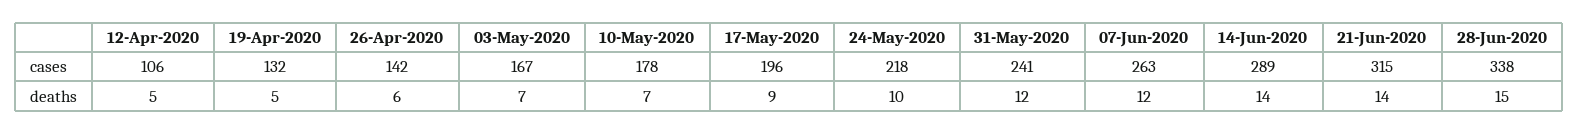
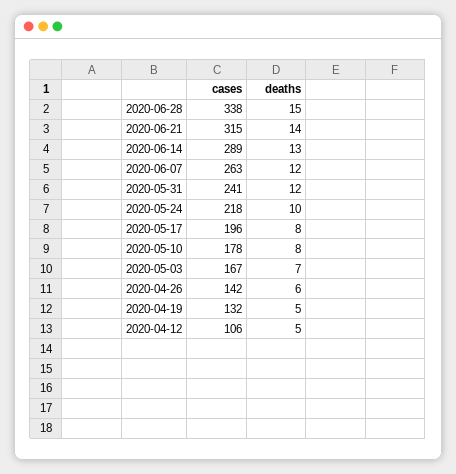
  {
    "12-Apr-2020": {
      "cases": 106,
      "deaths": 5
    },
    "19-Apr-2020": {
      "cases": 132,
      "deaths": 5
    },
    "26-Apr-2020": {
      "cases": 142,
      "deaths": 6
    },
    "03-May-2020": {
      "cases": 167,
      "deaths": 7
    },
    "10-May-2020": {
      "cases": 178,
-     "deaths": 7
+     "deaths": 8
    },
    "17-May-2020": {
      "cases": 196,
-     "deaths": 9
+     "deaths": 8
    },
    "24-May-2020": {
      "cases": 218,
      "deaths": 10
    },
    "31-May-2020": {
      "cases": 241,
      "deaths": 12
    },
    "07-Jun-2020": {
      "cases": 263,
      "deaths": 12
    },
    "14-Jun-2020": {
      "cases": 289,
-     "deaths": 14
+     "deaths": 13
    },
    "21-Jun-2020": {
      "cases": 315,
      "deaths": 14
    },
    "28-Jun-2020": {
      "cases": 338,
      "deaths": 15
    }
  }

